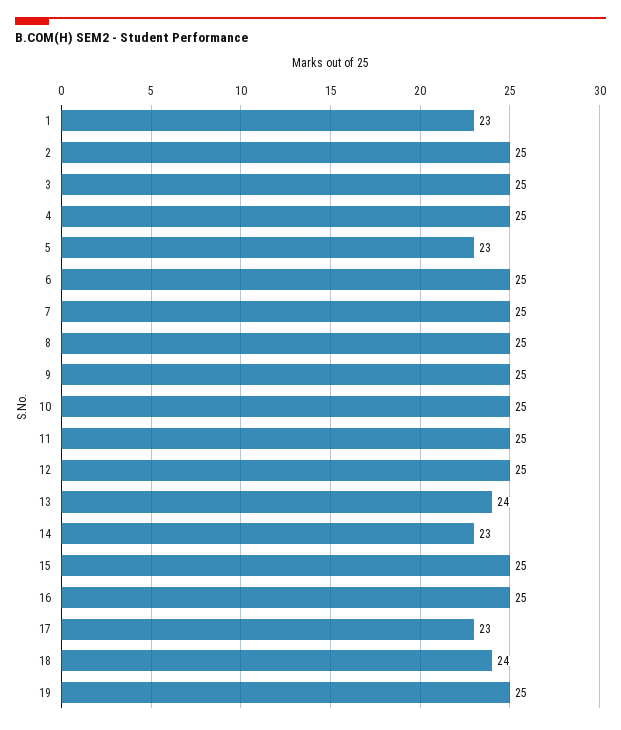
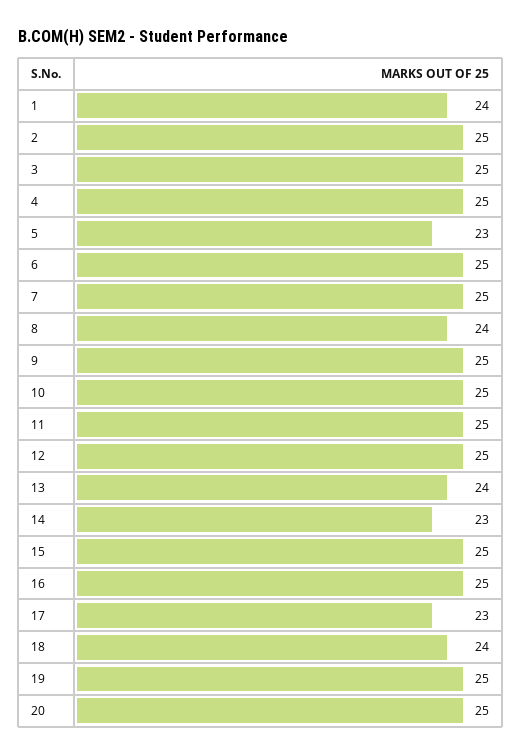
  {
-   "1": 23,
+   "1": 24,
    "2": 25,
    "3": 25,
    "4": 25,
    "5": 23,
    "6": 25,
    "7": 25,
-   "8": 25,
+   "8": 24,
    "9": 25,
    "10": 25,
    "11": 25,
    "12": 25,
    "13": 24,
    "14": 23,
    "15": 25,
    "16": 25,
    "17": 23,
    "18": 24,
-   "19": 25
+   "19": 25,
+   "20": 25
  }

